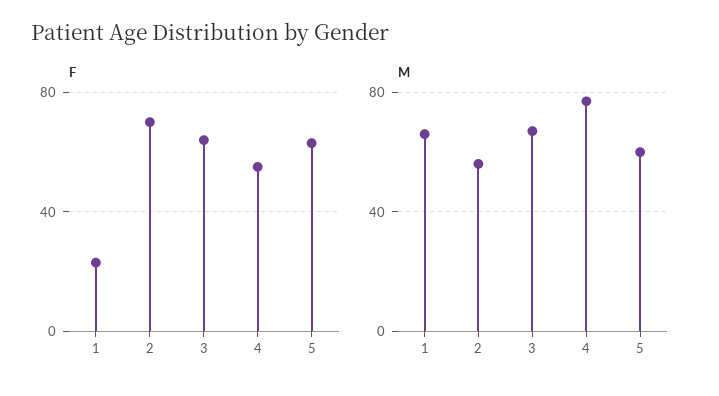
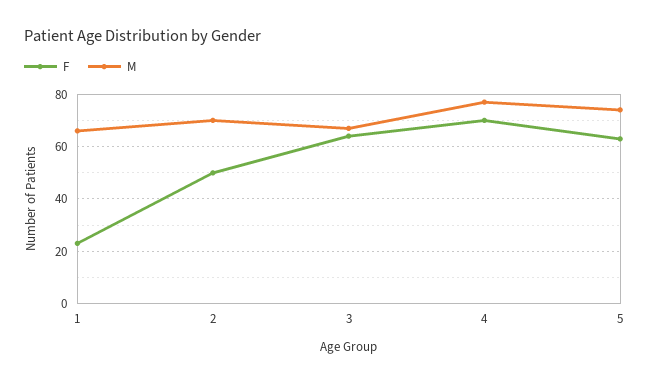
  {
    "F": {
      "1": 25,
-     "2": 70,
+     "2": 50,
      "3": 65,
-     "4": 55,
+     "4": 70,
      "5": 65
    },
    "M": {
      "1": 65,
-     "2": 55,
+     "2": 70,
      "3": 65,
      "4": 75,
-     "5": 60
+     "5": 75
    }
  }

